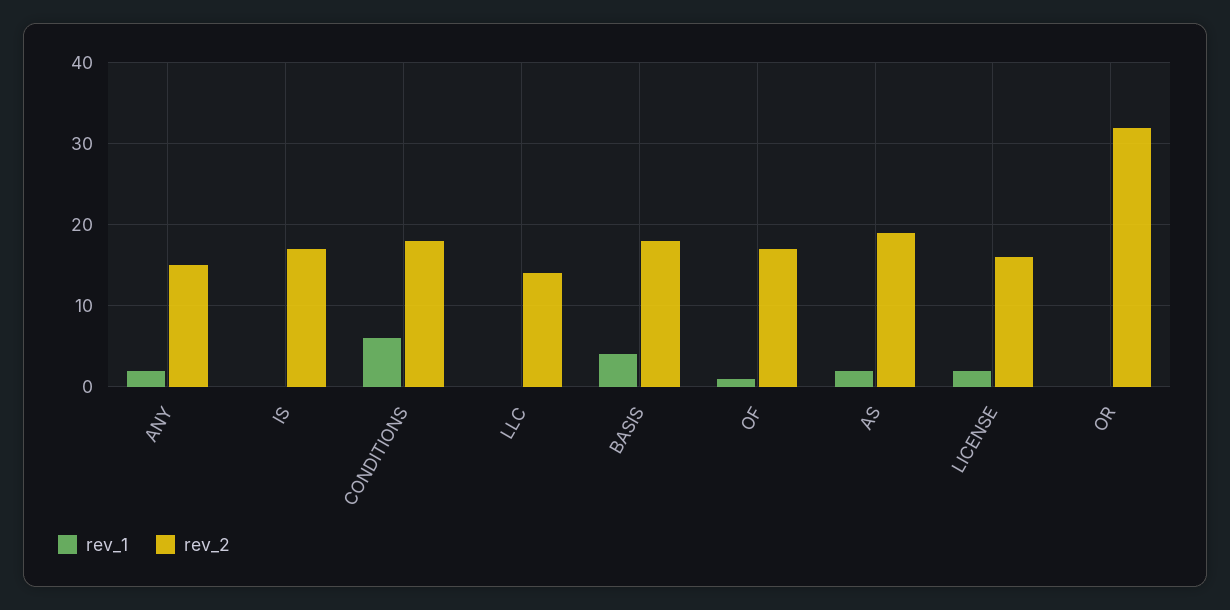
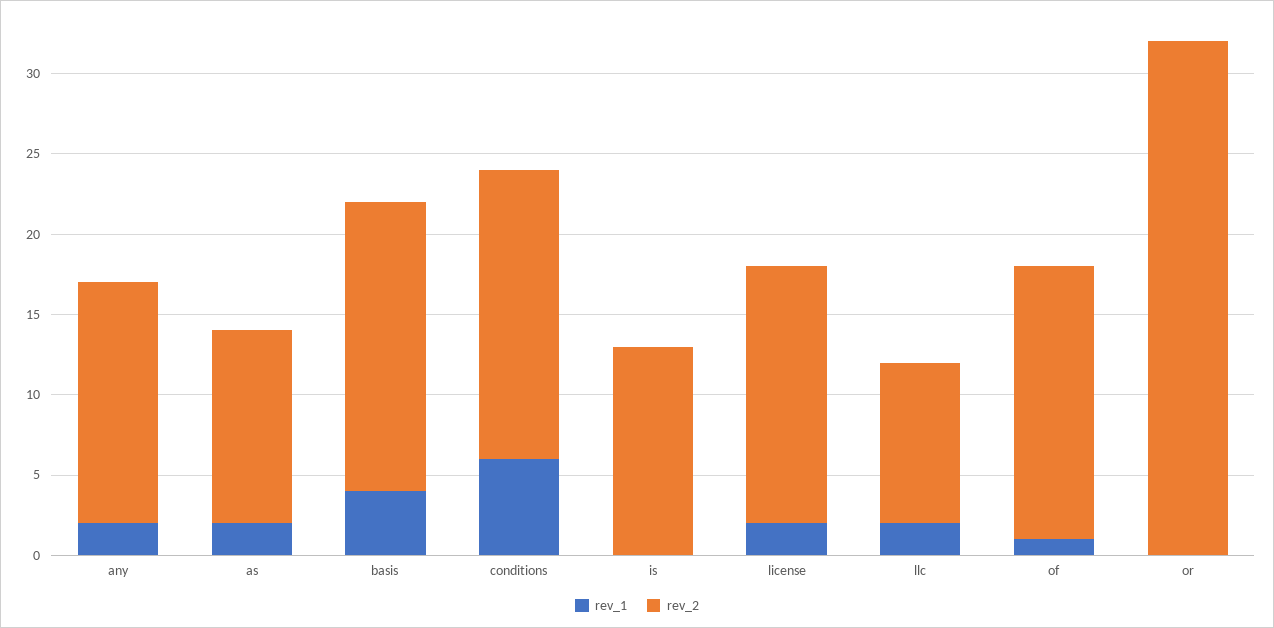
  {
    "rev_1": {
      "ANY": 2,
      "IS": 0,
      "CONDITIONS": 6,
-     "LLC": 0,
+     "LLC": 2,
      "BASIS": 4,
      "OF": 1,
      "AS": 2,
      "LICENSE": 2,
      "OR": 0
    },
    "rev_2": {
      "ANY": 15,
-     "IS": 17,
+     "IS": 13,
      "CONDITIONS": 18,
-     "LLC": 14,
+     "LLC": 10,
      "BASIS": 18,
      "OF": 17,
-     "AS": 19,
+     "AS": 12,
      "LICENSE": 16,
      "OR": 32
    }
  }

